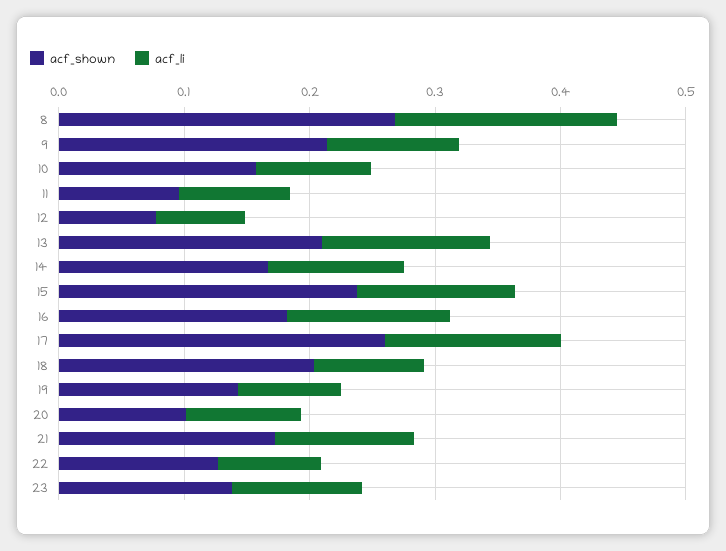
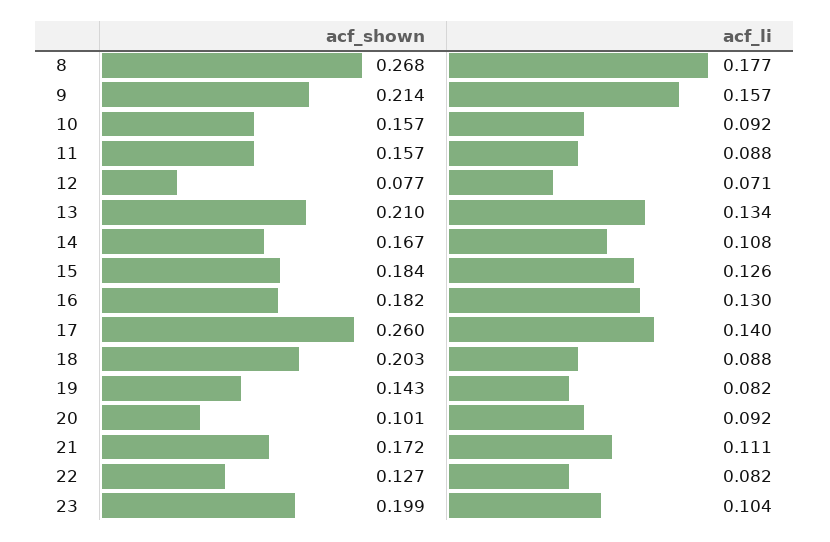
  {
    "acf_shown": {
      "8": 0.268,
      "9": 0.214,
      "10": 0.157,
-     "11": 0.1,
+     "11": 0.157,
      "12": 0.077,
      "13": 0.21,
      "14": 0.167,
-     "15": 0.24,
+     "15": 0.184,
      "16": 0.182,
      "17": 0.26,
      "18": 0.203,
      "19": 0.143,
      "20": 0.101,
      "21": 0.172,
      "22": 0.127,
-     "23": 0.14
+     "23": 0.199
    },
    "acf_li": {
      "8": 0.177,
-     "9": 0.1,
+     "9": 0.157,
      "10": 0.092,
      "11": 0.088,
      "12": 0.071,
      "13": 0.134,
      "14": 0.108,
      "15": 0.126,
      "16": 0.13,
      "17": 0.14,
      "18": 0.088,
      "19": 0.082,
      "20": 0.092,
      "21": 0.111,
      "22": 0.082,
      "23": 0.104
    }
  }

